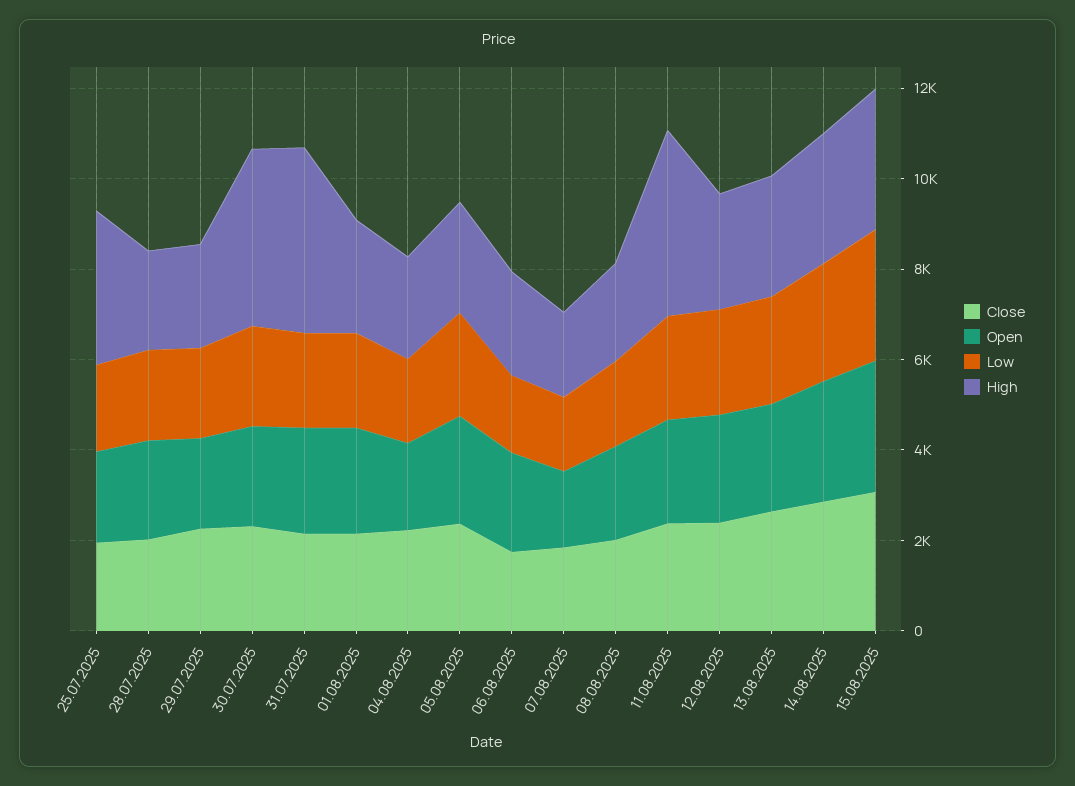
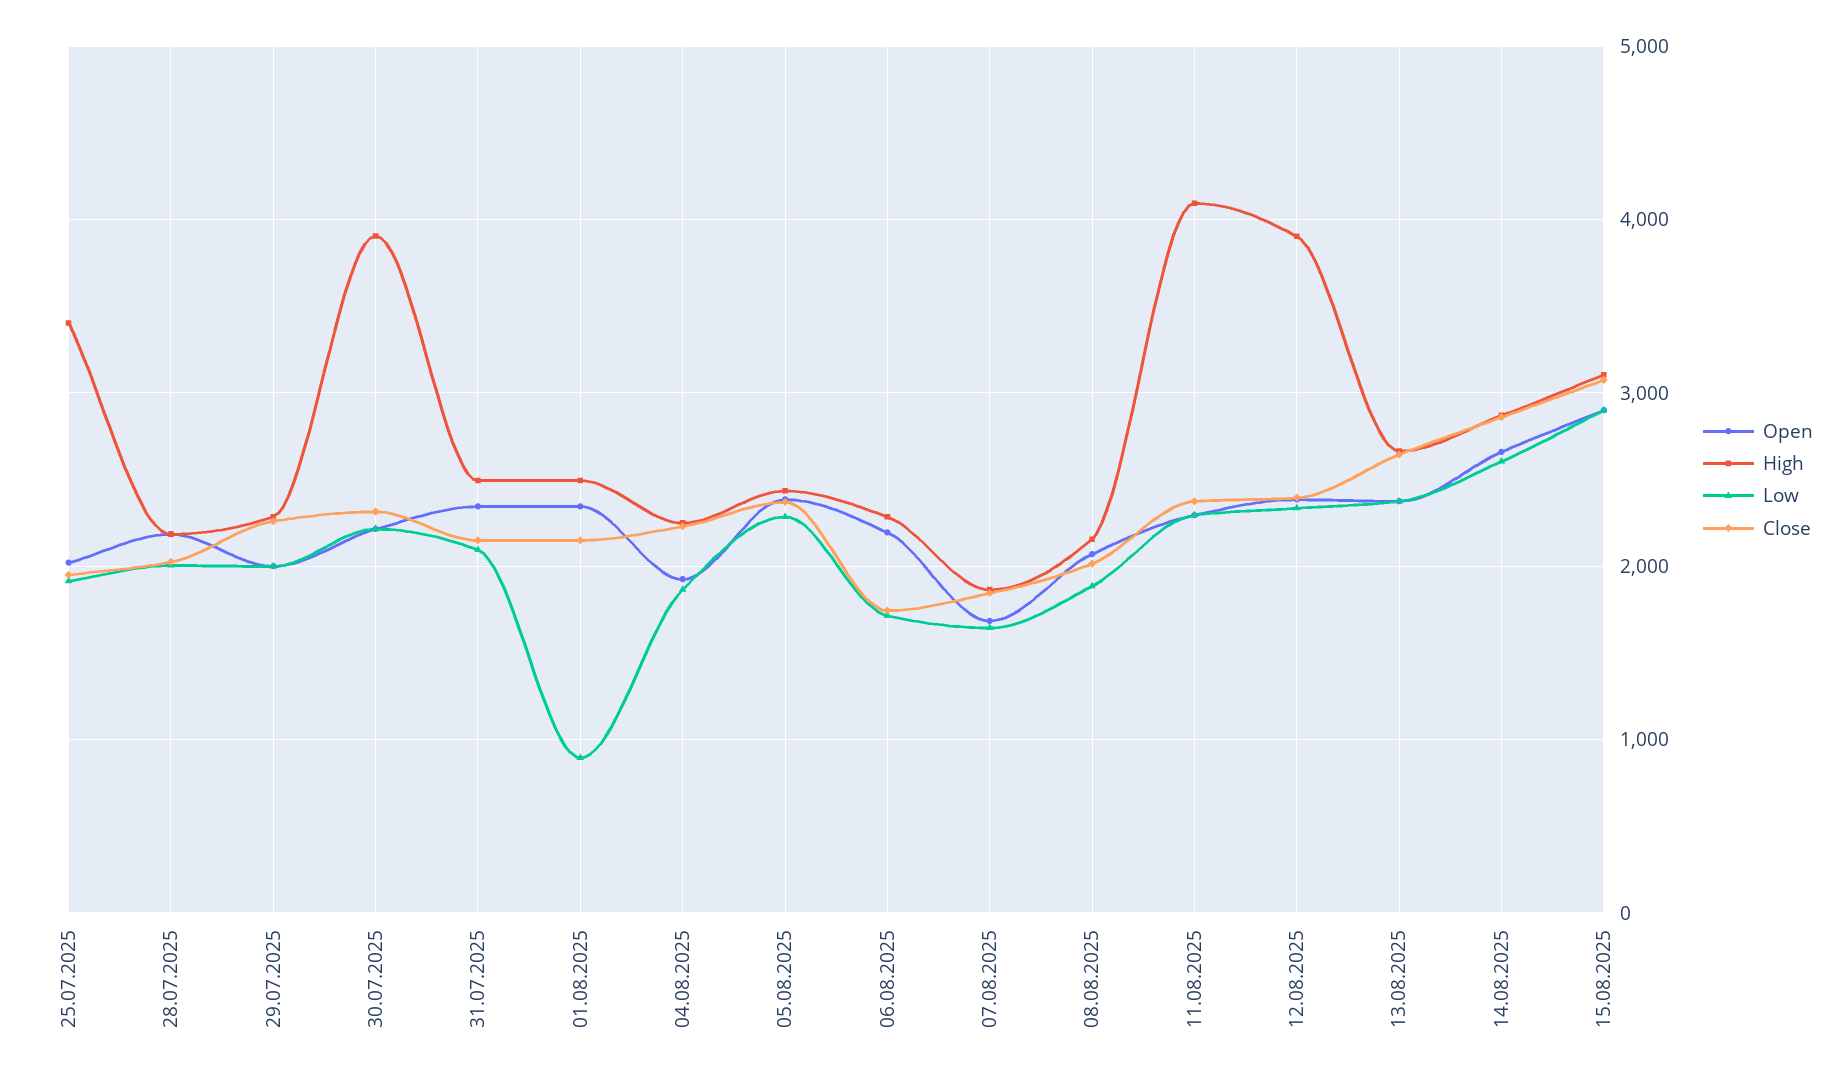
  {
    "Close": {
      "25.07.2025": 2000,
      "28.07.2025": 2000,
      "29.07.2025": 2300,
      "30.07.2025": 2300,
      "31.07.2025": 2200,
      "01.08.2025": 2200,
      "04.08.2025": 2200,
      "05.08.2025": 2400,
      "06.08.2025": 1700,
      "07.08.2025": 1800,
      "08.08.2025": 2000,
      "11.08.2025": 2400,
      "12.08.2025": 2400,
      "13.08.2025": 2600,
      "14.08.2025": 2900,
      "15.08.2025": 3100
    },
    "Open": {
      "25.07.2025": 2000,
      "28.07.2025": 2200,
      "29.07.2025": 2000,
      "30.07.2025": 2200,
      "31.07.2025": 2300,
      "01.08.2025": 2300,
      "04.08.2025": 1900,
      "05.08.2025": 2400,
      "06.08.2025": 2200,
      "07.08.2025": 1700,
      "08.08.2025": 2100,
      "11.08.2025": 2300,
      "12.08.2025": 2400,
      "13.08.2025": 2400,
      "14.08.2025": 2700,
      "15.08.2025": 2900
    },
    "Low": {
      "25.07.2025": 1900,
      "28.07.2025": 2000,
      "29.07.2025": 2000,
      "30.07.2025": 2200,
      "31.07.2025": 2100,
-     "01.08.2025": 2000,
+     "01.08.2025": 900,
      "04.08.2025": 1900,
      "05.08.2025": 2300,
      "06.08.2025": 1700,
      "07.08.2025": 1600,
      "08.08.2025": 1900,
      "11.08.2025": 2300,
      "12.08.2025": 2300,
      "13.08.2025": 2400,
      "14.08.2025": 2600,
      "15.08.2025": 2900
    },
    "High": {
      "25.07.2025": 3400,
      "28.07.2025": 2200,
      "29.07.2025": 2300,
      "30.07.2025": 3900,
-     "31.07.2025": 4000,
+     "31.07.2025": 2500,
      "01.08.2025": 2500,
      "04.08.2025": 2300,
      "05.08.2025": 2400,
      "06.08.2025": 2300,
      "07.08.2025": 1900,
      "08.08.2025": 2200,
      "11.08.2025": 4100,
-     "12.08.2025": 2500,
+     "12.08.2025": 3900,
      "13.08.2025": 2700,
      "14.08.2025": 2900,
      "15.08.2025": 3100
    }
  }

